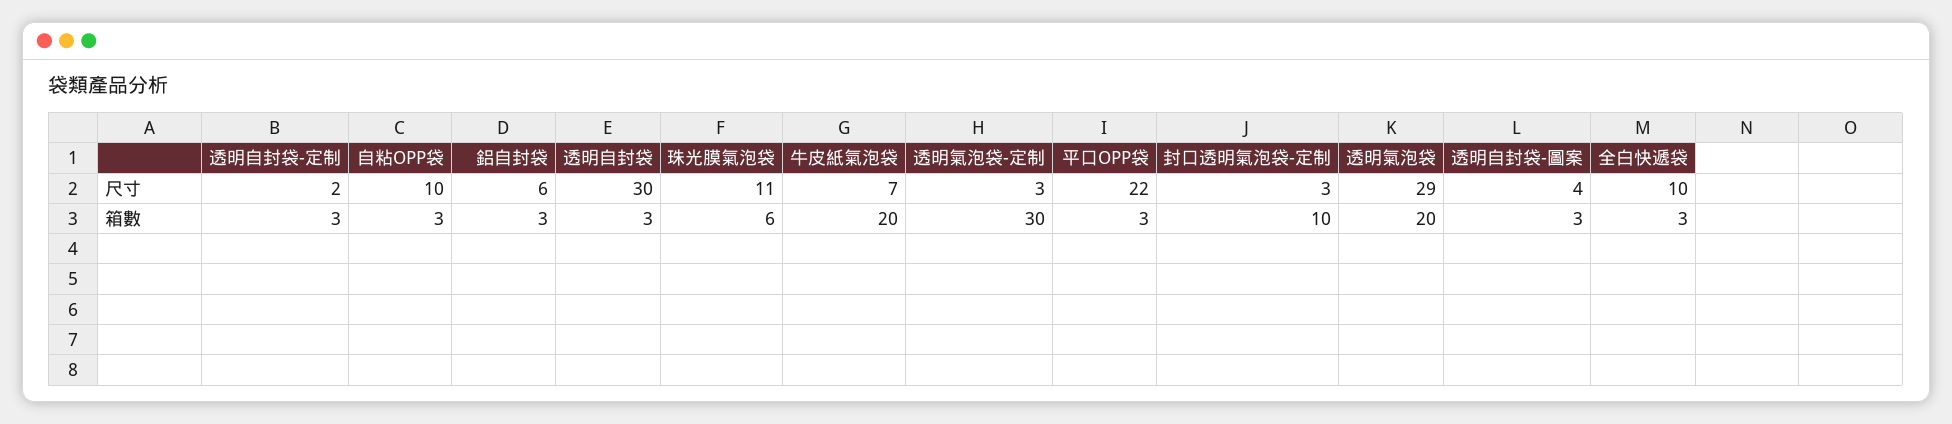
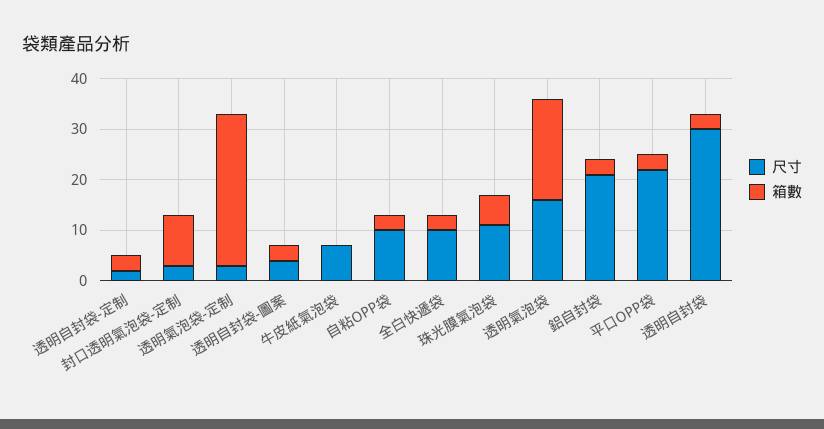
  {
    "尺寸": {
      "透明自封袋-定制": 2,
      "自粘OPP袋": 10,
-     "鋁自封袋": 6,
+     "鋁自封袋": 20,
      "透明自封袋": 30,
      "珠光膜氣泡袋": 11,
      "牛皮紙氣泡袋": 7,
      "透明氣泡袋-定制": 3,
      "平口OPP袋": 22,
      "封口透明氣泡袋-定制": 3,
-     "透明氣泡袋": 29,
+     "透明氣泡袋": 15,
      "透明自封袋-圖案": 4,
      "全白快遞袋": 10
    },
    "箱數": {
      "透明自封袋-定制": 3,
      "自粘OPP袋": 3,
      "鋁自封袋": 3,
      "透明自封袋": 3,
      "珠光膜氣泡袋": 6,
-     "牛皮紙氣泡袋": 20,
+     "牛皮紙氣泡袋": 0,
      "透明氣泡袋-定制": 30,
      "平口OPP袋": 3,
      "封口透明氣泡袋-定制": 10,
      "透明氣泡袋": 20,
      "透明自封袋-圖案": 3,
      "全白快遞袋": 3
    }
  }

